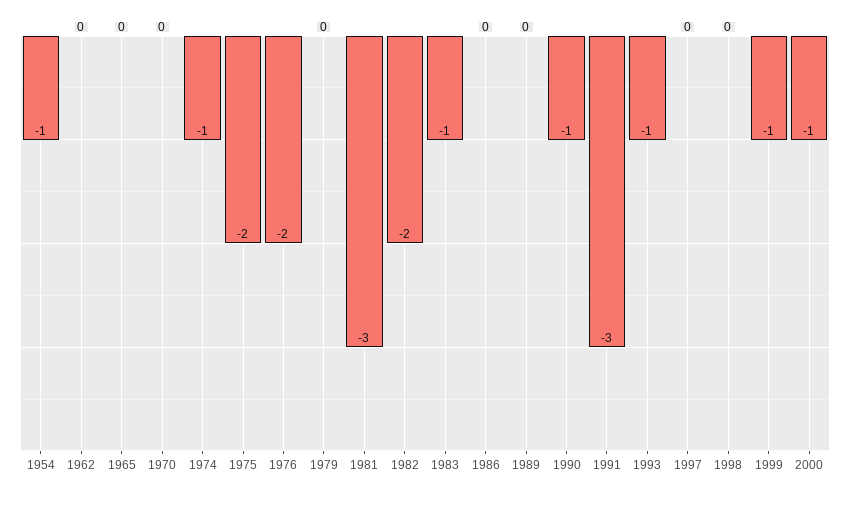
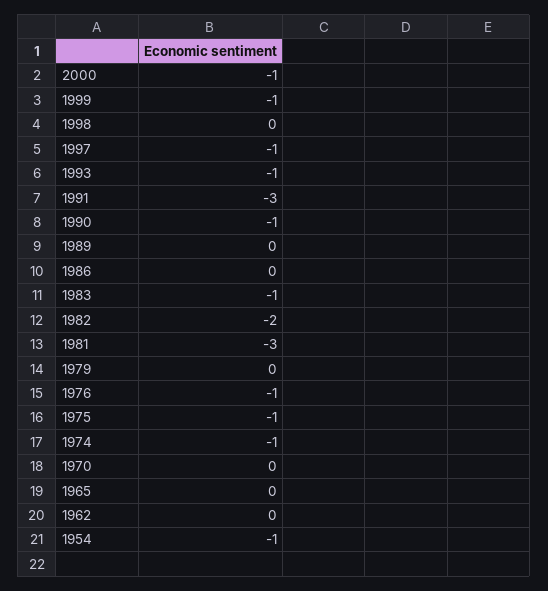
  {
    "1954": -1,
    "1962": 0,
    "1965": 0,
    "1970": 0,
    "1974": -1,
-   "1975": -2,
+   "1975": -1,
-   "1976": -2,
+   "1976": -1,
    "1979": 0,
    "1981": -3,
    "1982": -2,
    "1983": -1,
    "1986": 0,
    "1989": 0,
    "1990": -1,
    "1991": -3,
    "1993": -1,
-   "1997": 0,
+   "1997": -1,
    "1998": 0,
    "1999": -1,
    "2000": -1
  }

